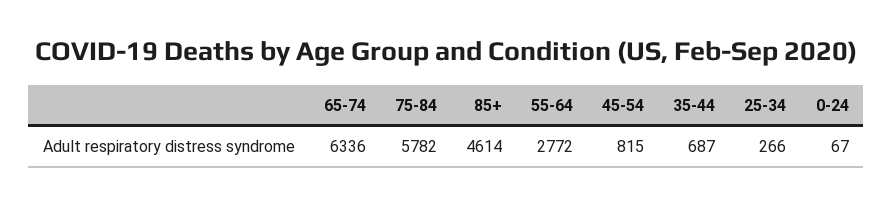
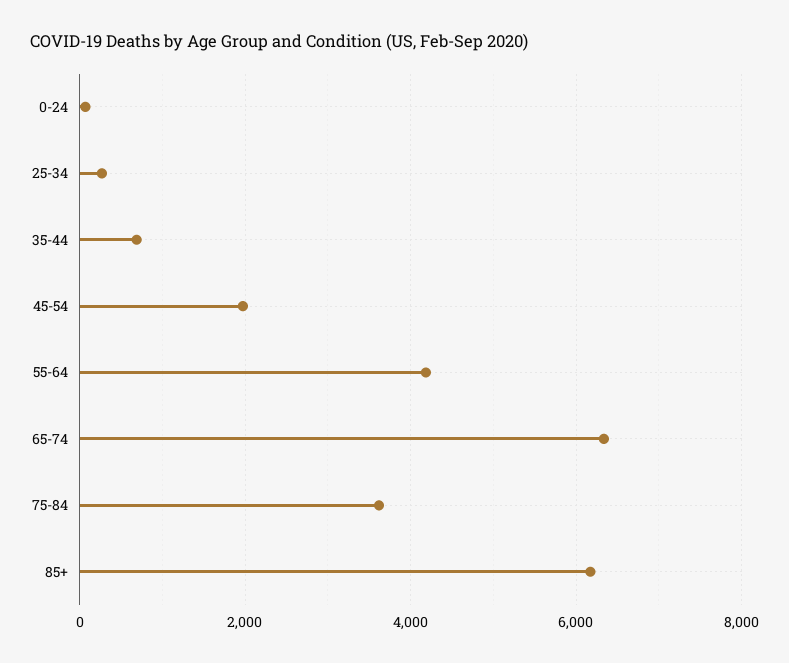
  {
    "65-74": 6336,
-   "75-84": 5782,
+   "75-84": 3600,
-   "85+": 4614,
+   "85+": 6200,
-   "55-64": 2772,
+   "55-64": 4200,
-   "45-54": 815,
+   "45-54": 2000,
    "35-44": 687,
    "25-34": 266,
    "0-24": 67
  }

